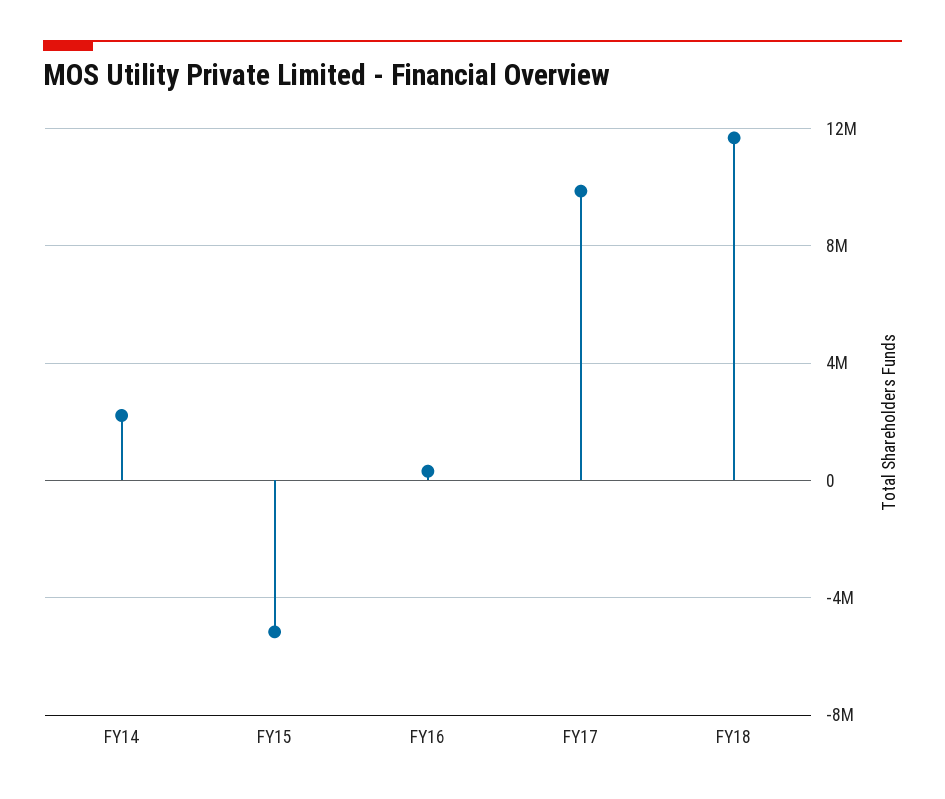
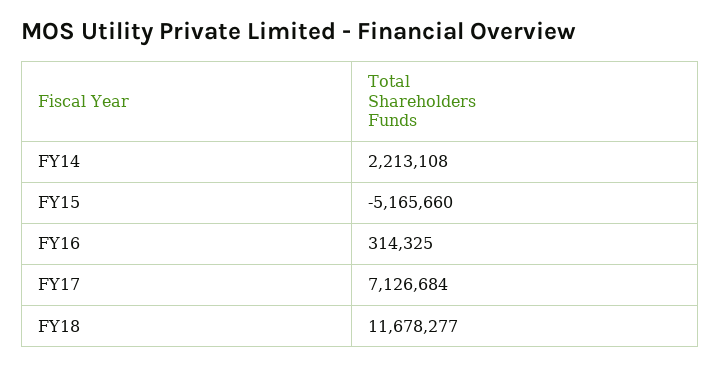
  {
    "FY14": 2213108,
    "FY15": -5165660,
    "FY16": 314325,
-   "FY17": 10000000,
+   "FY17": 7126684,
    "FY18": 11678277
  }

